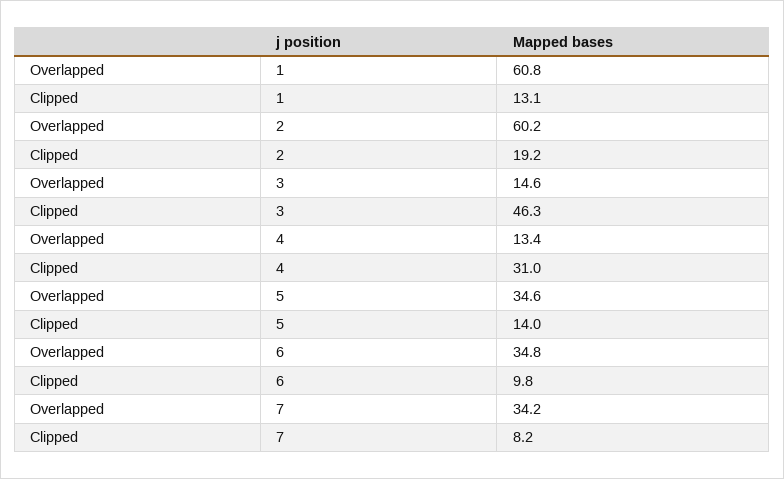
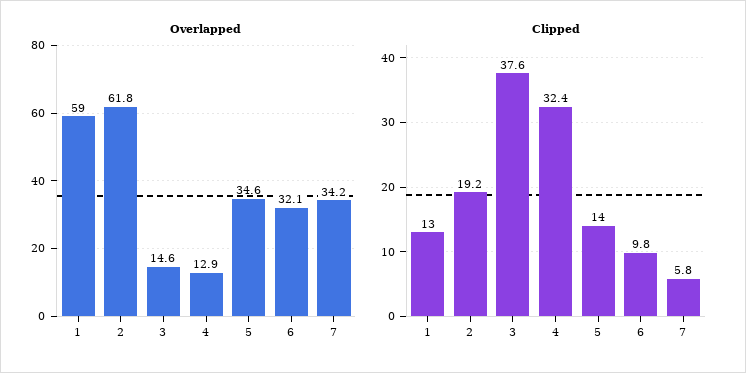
  {
    "Overlapped": {
-     "1": 60.8,
+     "1": 59,
-     "2": 60.2,
+     "2": 61.8,
      "3": 14.6,
-     "4": 13.4,
+     "4": 12.9,
      "5": 34.6,
-     "6": 34.8,
+     "6": 32.1,
      "7": 34.2
    },
    "Clipped": {
-     "1": 13.1,
+     "1": 13,
      "2": 19.2,
-     "3": 46.3,
+     "3": 37.6,
-     "4": 31,
+     "4": 32.4,
      "5": 14,
      "6": 9.8,
-     "7": 8.2
+     "7": 5.8
    }
  }

